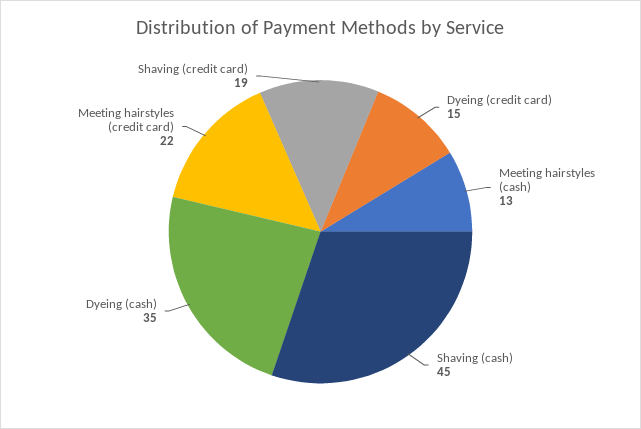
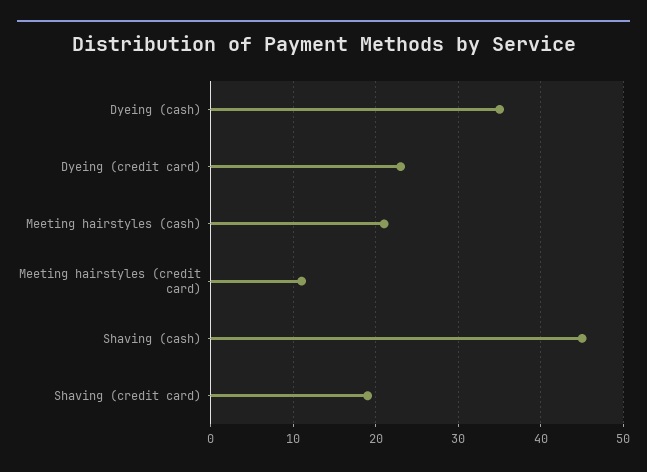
  {
-   "Dyeing (credit card)": 15,
+   "Dyeing (credit card)": 23,
-   "Meeting hairstyles (cash)": 13,
+   "Meeting hairstyles (cash)": 21,
    "Shaving (cash)": 45,
    "Dyeing (cash)": 35,
-   "Meeting hairstyles (credit card)": 22,
+   "Meeting hairstyles (credit card)": 11,
    "Shaving (credit card)": 19
  }

